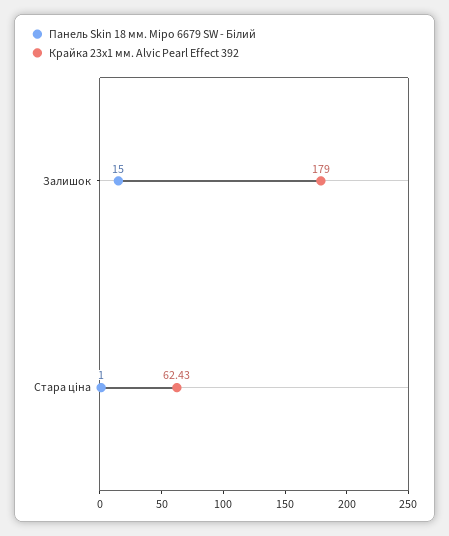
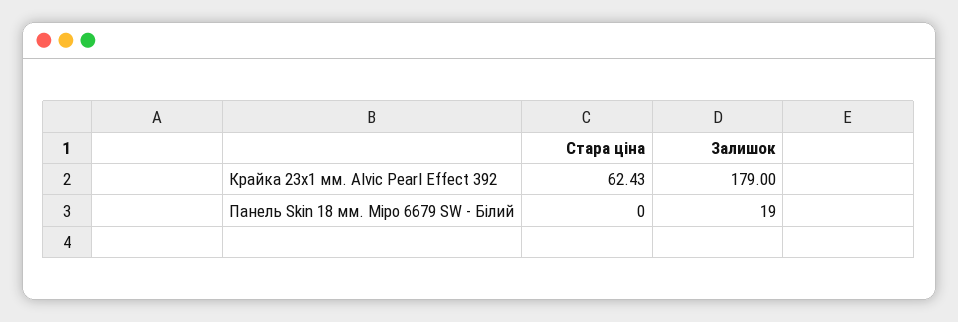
  {
    "Панель Skin 18 мм. Міро 6679 SW - Білий": {
-     "Залишок": 15,
+     "Залишок": 19,
-     "Стара ціна": 1
+     "Стара ціна": 0
    },
    "Крайка 23x1 мм. Alvic Pearl Effect 392": {
      "Залишок": 179,
      "Стара ціна": 62.43
    }
  }

